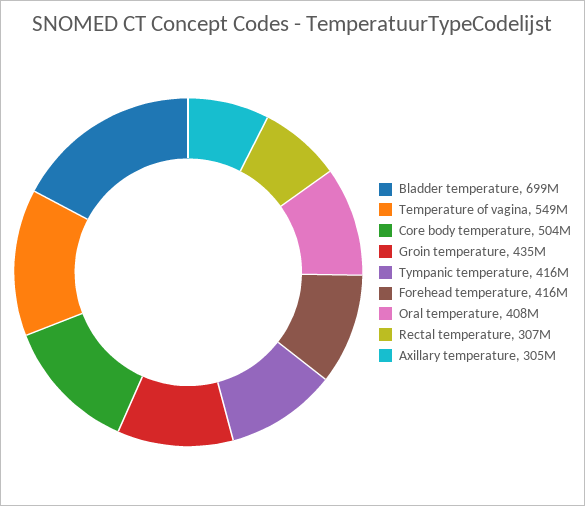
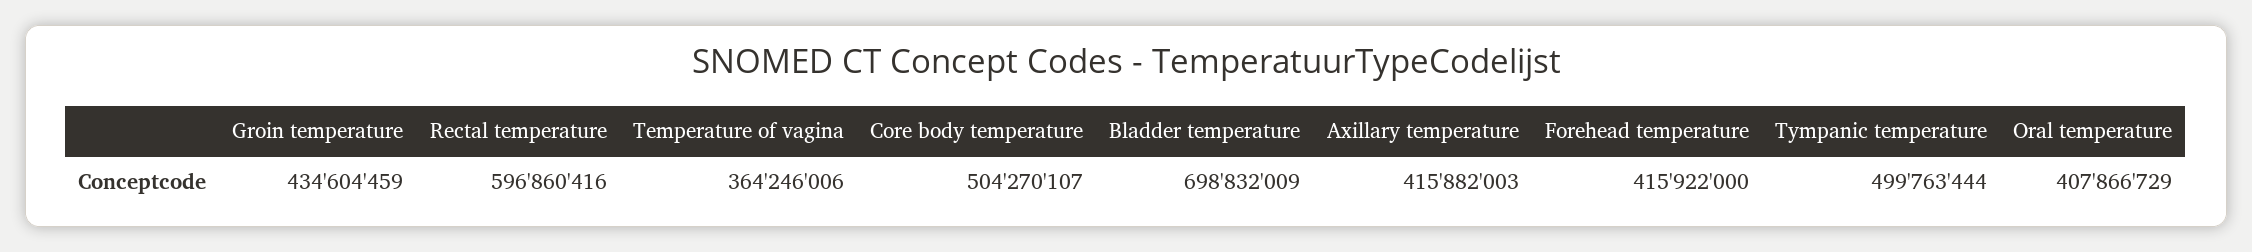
  {
    "Bladder temperature": 698832009,
-   "Temperature of vagina": 549000000,
+   "Temperature of vagina": 364246006,
    "Core body temperature": 504270107,
    "Groin temperature": 434604459,
-   "Tympanic temperature": 416000000,
+   "Tympanic temperature": 499763444,
    "Forehead temperature": 415922000,
    "Oral temperature": 407866729,
-   "Rectal temperature": 307000000,
+   "Rectal temperature": 596860416,
-   "Axillary temperature": 305000000
+   "Axillary temperature": 415882003
  }

